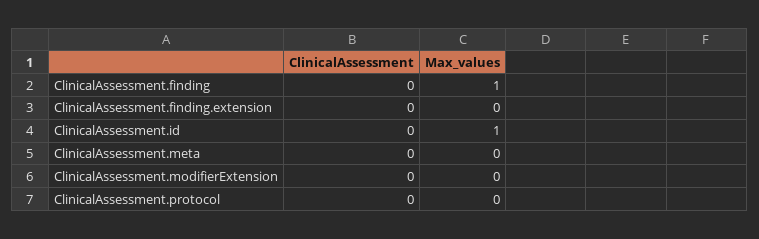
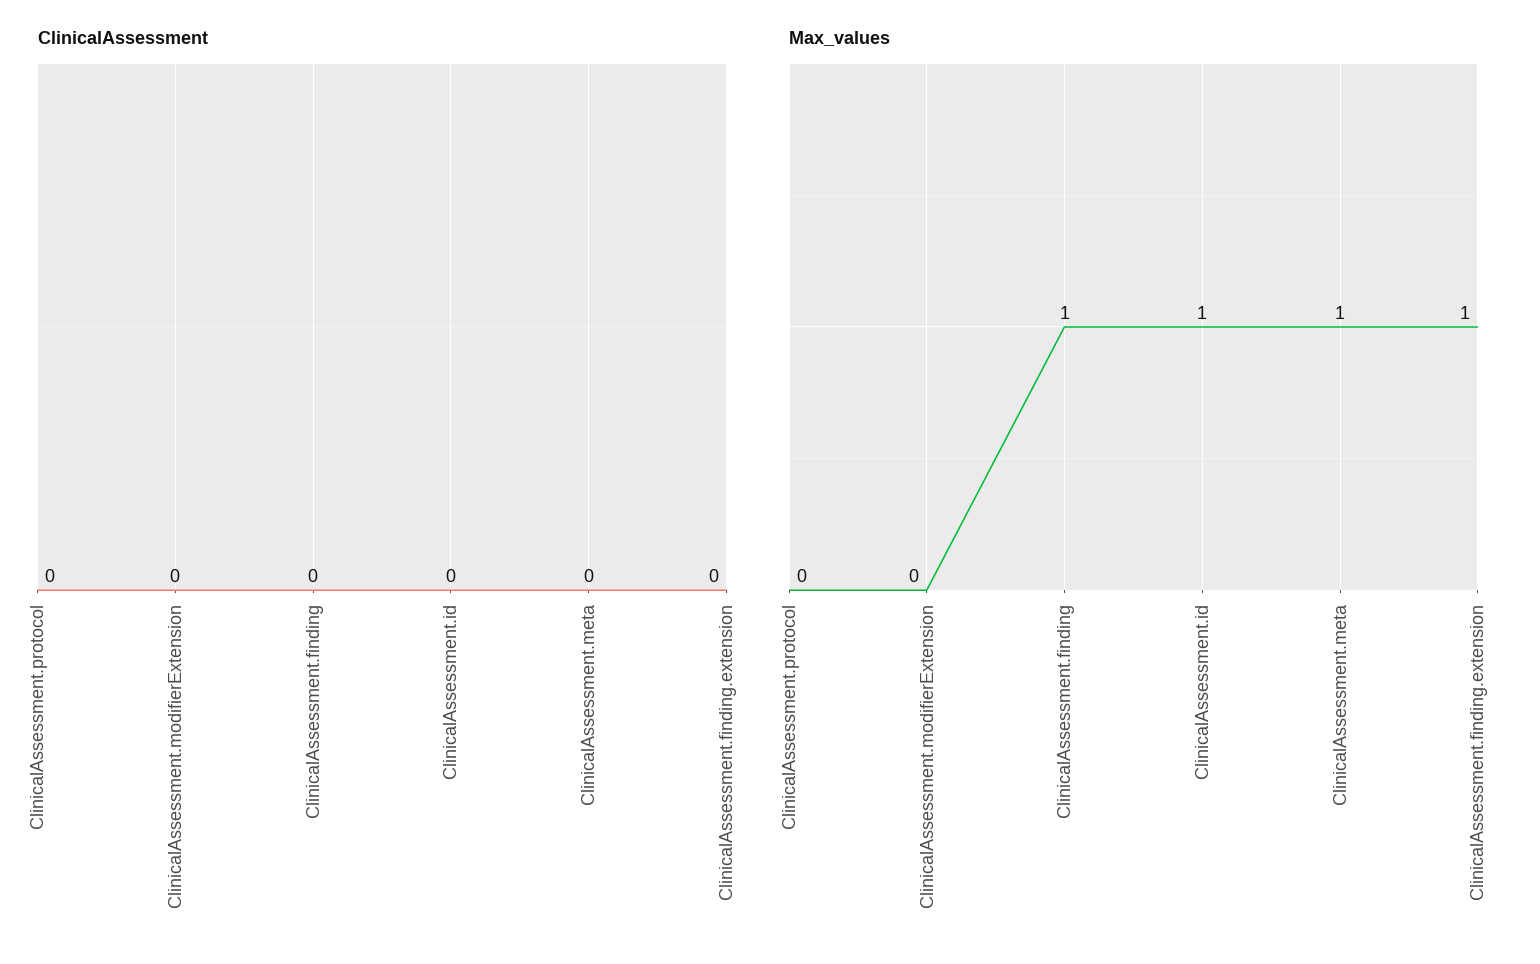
  {
    "ClinicalAssessment": {
      "ClinicalAssessment.finding": 0,
      "ClinicalAssessment.finding.extension": 0,
      "ClinicalAssessment.id": 0,
      "ClinicalAssessment.meta": 0,
      "ClinicalAssessment.modifierExtension": 0,
      "ClinicalAssessment.protocol": 0
    },
    "Max_values": {
      "ClinicalAssessment.finding": 1,
-     "ClinicalAssessment.finding.extension": 0,
+     "ClinicalAssessment.finding.extension": 1,
      "ClinicalAssessment.id": 1,
-     "ClinicalAssessment.meta": 0,
+     "ClinicalAssessment.meta": 1,
      "ClinicalAssessment.modifierExtension": 0,
      "ClinicalAssessment.protocol": 0
    }
  }

